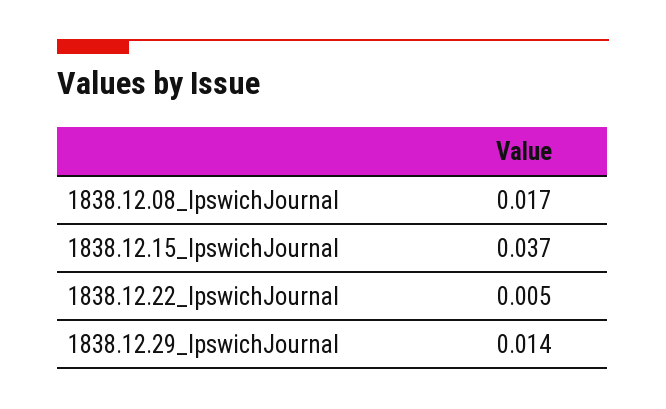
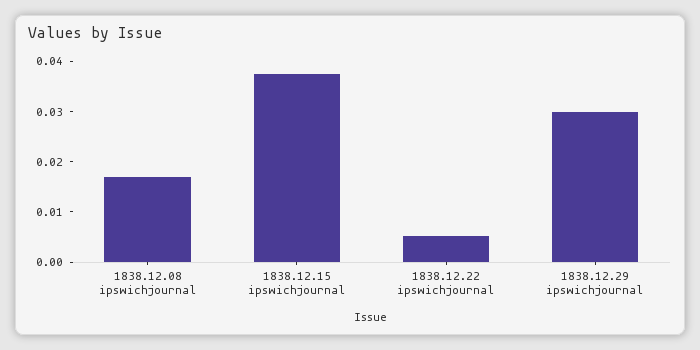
  {
    "1838.12.08_IpswichJournal": 0.017,
    "1838.12.15_IpswichJournal": 0.037,
    "1838.12.22_IpswichJournal": 0.005,
-   "1838.12.29_IpswichJournal": 0.014
+   "1838.12.29_IpswichJournal": 0.03
  }

